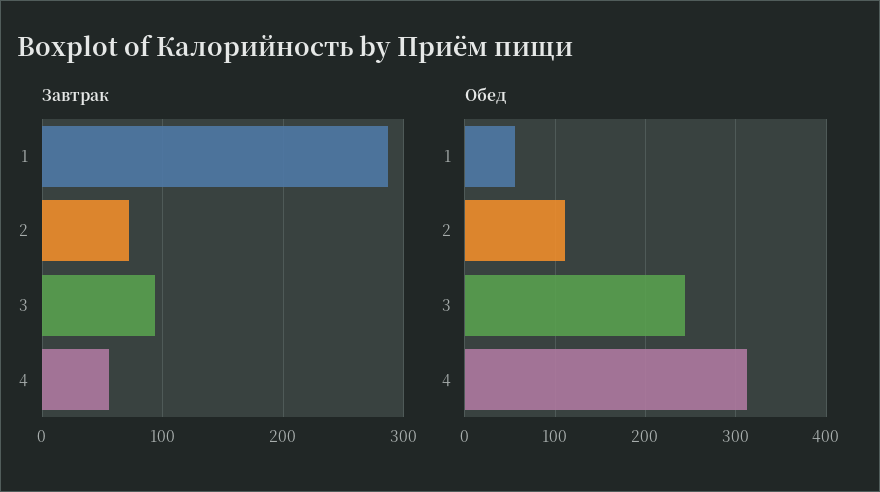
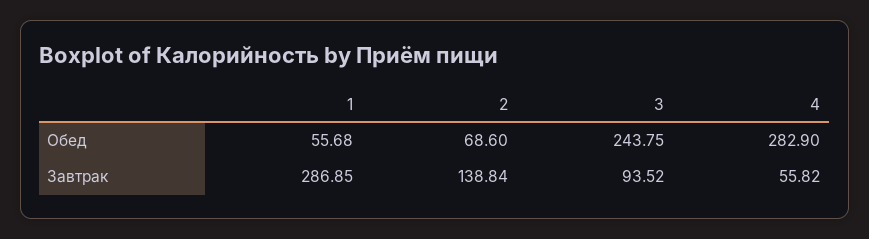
  {
    "Завтрак": {
      "1": 286.85,
-     "2": 70,
+     "2": 138.84,
      "3": 93.52,
      "4": 55.82
    },
    "Обед": {
      "1": 55.68,
-     "2": 110,
+     "2": 68.6,
      "3": 243.75,
-     "4": 310
+     "4": 282.9
    }
  }

